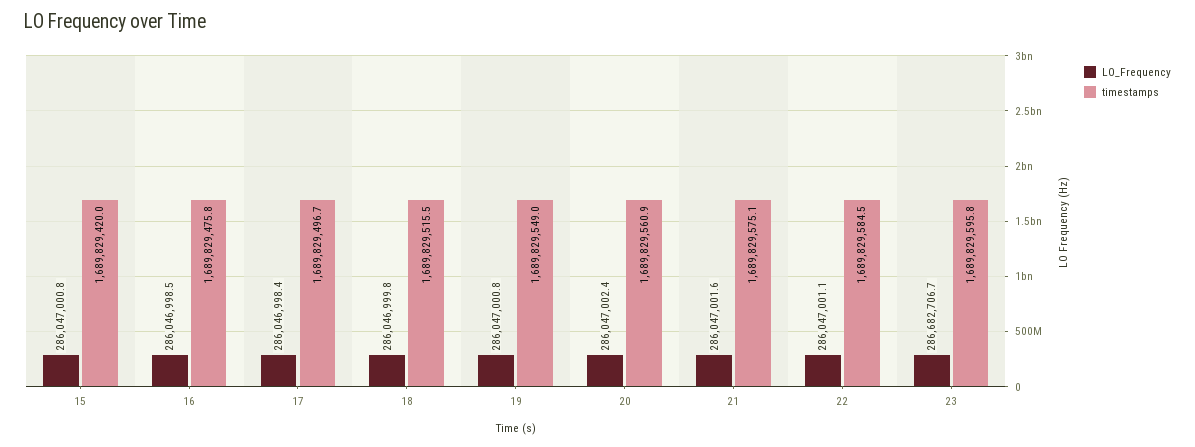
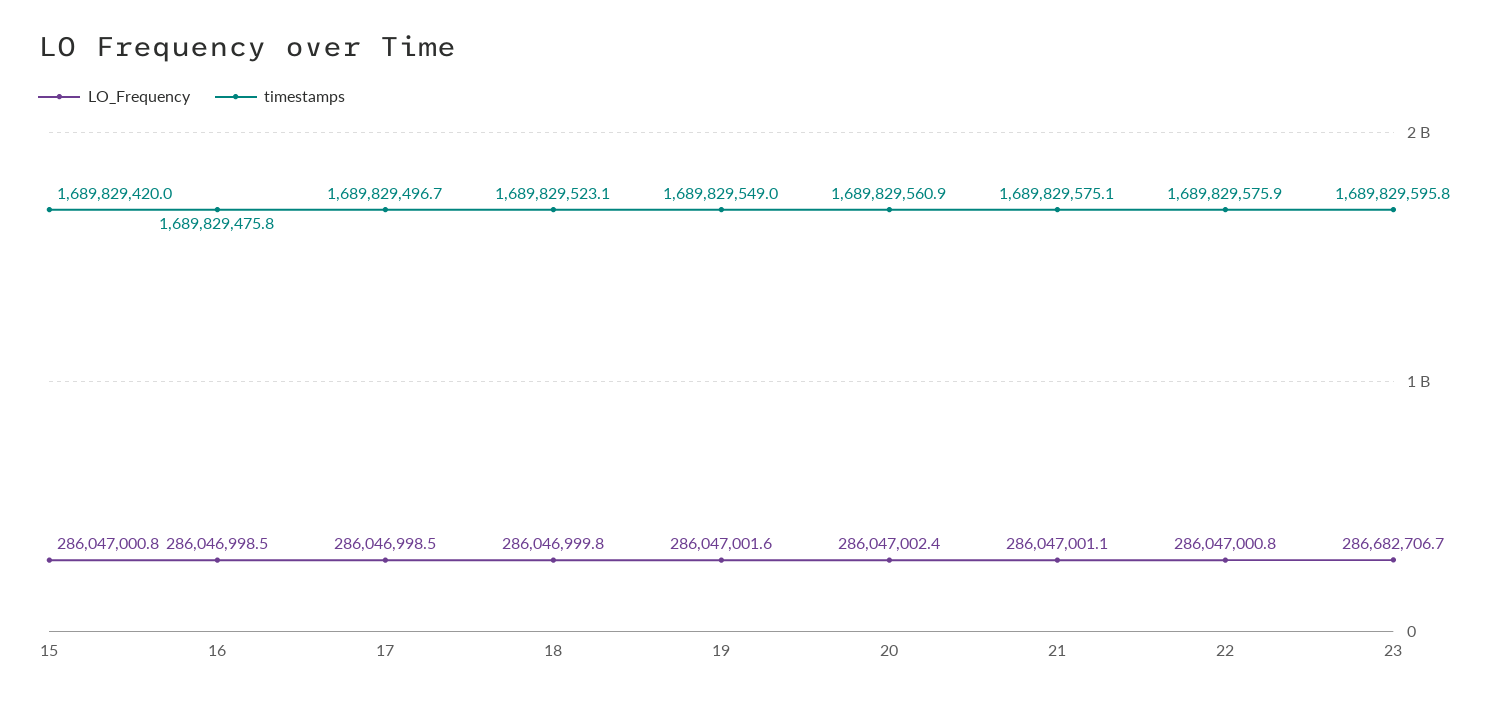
  {
    "LO_Frequency": {
      "15": 286047000.8,
      "16": 286046998.5,
-     "17": 286046998.4,
+     "17": 286046998.5,
      "18": 286046999.8,
-     "19": 286047000.8,
+     "19": 286047001.6,
      "20": 286047002.4,
-     "21": 286047001.6,
+     "21": 286047001.1,
-     "22": 286047001.1,
+     "22": 286047000.8,
      "23": 286682706.7
    },
    "timestamps": {
      "15": 1689829420,
      "16": 1689829475.8,
      "17": 1689829496.7,
-     "18": 1689829515.5,
+     "18": 1689829523.1,
      "19": 1689829549,
      "20": 1689829560.9,
      "21": 1689829575.1,
-     "22": 1689829584.5,
+     "22": 1689829575.9,
      "23": 1689829595.8
    }
  }

